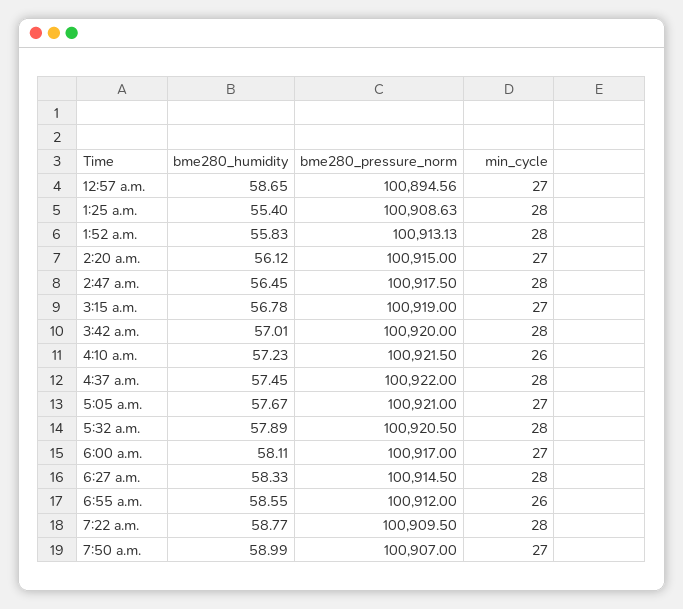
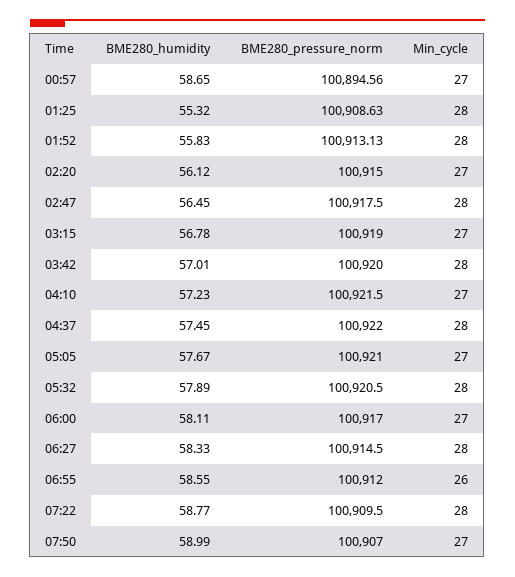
  {
    "bme280_humidity": {
      "12:57 a.m.": 58.65,
-     "1:25 a.m.": 55.4,
+     "1:25 a.m.": 55.32,
      "1:52 a.m.": 55.83,
      "2:20 a.m.": 56.12,
      "2:47 a.m.": 56.45,
      "3:15 a.m.": 56.78,
      "3:42 a.m.": 57.01,
      "4:10 a.m.": 57.23,
      "4:37 a.m.": 57.45,
      "5:05 a.m.": 57.67,
      "5:32 a.m.": 57.89,
      "6:00 a.m.": 58.11,
      "6:27 a.m.": 58.33,
      "6:55 a.m.": 58.55,
      "7:22 a.m.": 58.77,
      "7:50 a.m.": 58.99
    },
    "bme280_pressure_norm": {
      "12:57 a.m.": 100894.56,
      "1:25 a.m.": 100908.63,
      "1:52 a.m.": 100913.13,
      "2:20 a.m.": 100915,
      "2:47 a.m.": 100917.5,
      "3:15 a.m.": 100919,
      "3:42 a.m.": 100920,
      "4:10 a.m.": 100921.5,
      "4:37 a.m.": 100922,
      "5:05 a.m.": 100921,
      "5:32 a.m.": 100920.5,
      "6:00 a.m.": 100917,
      "6:27 a.m.": 100914.5,
      "6:55 a.m.": 100912,
      "7:22 a.m.": 100909.5,
      "7:50 a.m.": 100907
    },
    "min_cycle": {
      "12:57 a.m.": 27,
      "1:25 a.m.": 28,
      "1:52 a.m.": 28,
      "2:20 a.m.": 27,
      "2:47 a.m.": 28,
      "3:15 a.m.": 27,
      "3:42 a.m.": 28,
-     "4:10 a.m.": 26,
+     "4:10 a.m.": 27,
      "4:37 a.m.": 28,
      "5:05 a.m.": 27,
      "5:32 a.m.": 28,
      "6:00 a.m.": 27,
      "6:27 a.m.": 28,
      "6:55 a.m.": 26,
      "7:22 a.m.": 28,
      "7:50 a.m.": 27
    }
  }

